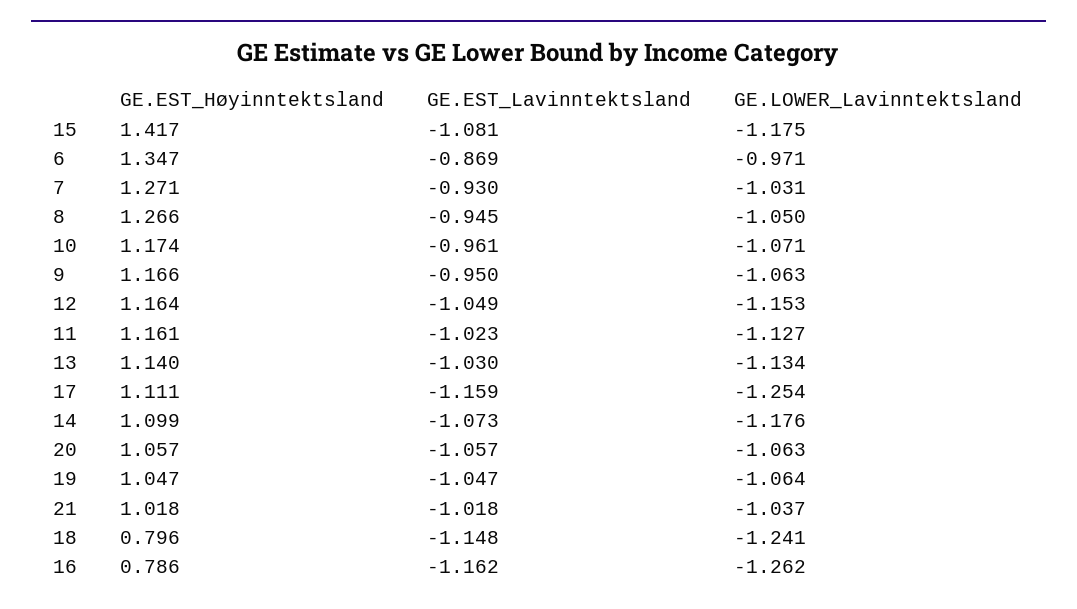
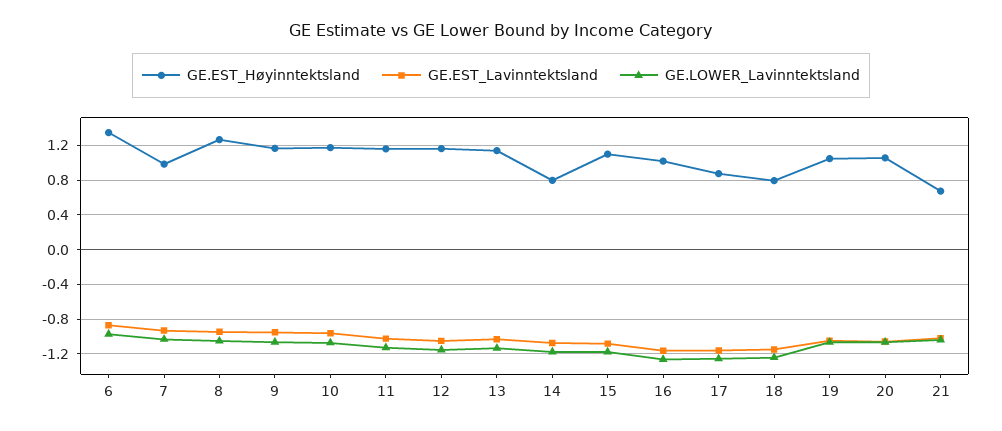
  {
    "GE.EST_Høyinntektsland": {
-     "15": 1.417,
+     "15": 1.1,
      "6": 1.347,
-     "7": 1.271,
+     "7": 1,
      "8": 1.266,
      "10": 1.174,
      "9": 1.166,
      "12": 1.164,
      "11": 1.161,
      "13": 1.14,
-     "17": 1.111,
+     "17": 0.9,
-     "14": 1.099,
+     "14": 0.8,
      "20": 1.057,
      "19": 1.047,
-     "21": 1.018,
+     "21": 0.7,
      "18": 0.796,
-     "16": 0.786
+     "16": 1
    },
    "GE.EST_Lavinntektsland": {
      "15": -1.081,
      "6": -0.869,
      "7": -0.93,
      "8": -0.945,
      "10": -0.961,
      "9": -0.95,
      "12": -1.049,
      "11": -1.023,
      "13": -1.03,
      "17": -1.159,
      "14": -1.073,
      "20": -1.057,
      "19": -1.047,
      "21": -1.018,
      "18": -1.148,
      "16": -1.162
    },
    "GE.LOWER_Lavinntektsland": {
      "15": -1.175,
      "6": -0.971,
      "7": -1.031,
      "8": -1.05,
      "10": -1.071,
      "9": -1.063,
      "12": -1.153,
      "11": -1.127,
      "13": -1.134,
      "17": -1.254,
      "14": -1.176,
      "20": -1.063,
      "19": -1.064,
      "21": -1.037,
      "18": -1.241,
      "16": -1.262
    }
  }

